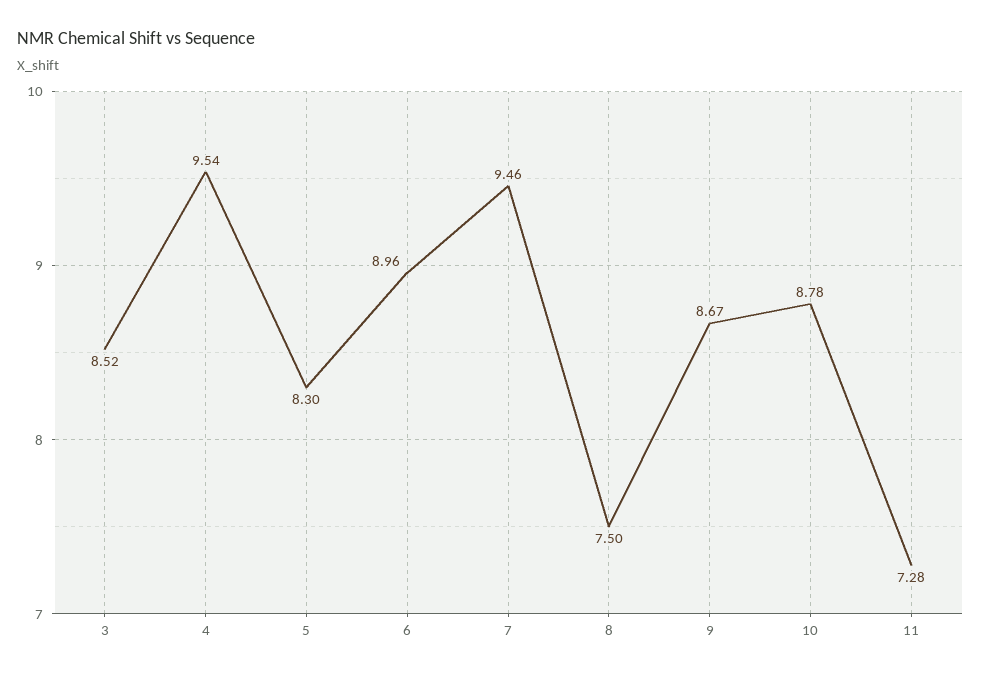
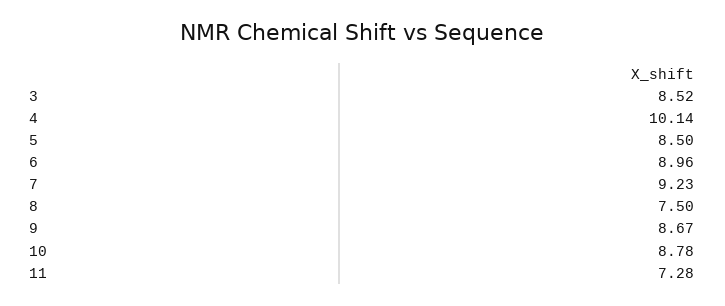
  {
    "3": 8.52,
-   "4": 9.54,
+   "4": 10.14,
-   "5": 8.3,
+   "5": 8.5,
    "6": 8.96,
-   "7": 9.46,
+   "7": 9.23,
    "8": 7.5,
    "9": 8.67,
    "10": 8.78,
    "11": 7.28
  }

